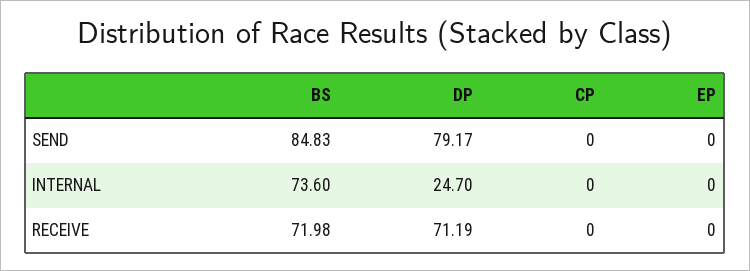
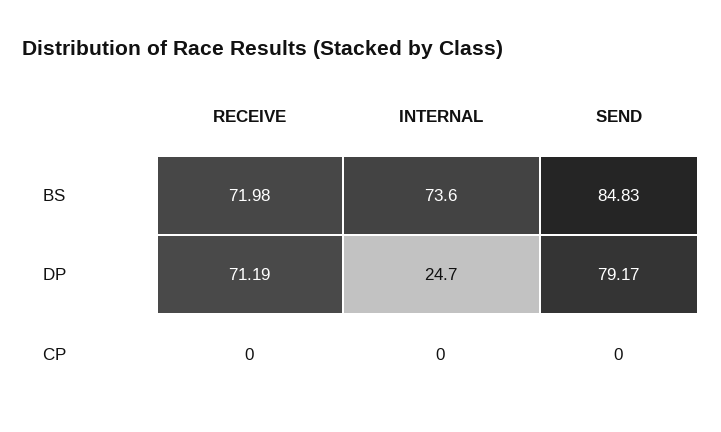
  {
    "BS": {
      "SEND": 84.83,
      "INTERNAL": 73.6,
      "RECEIVE": 71.98
    },
    "DP": {
      "SEND": 79.17,
      "INTERNAL": 24.7,
      "RECEIVE": 71.19
    },
    "CP": {
      "SEND": 0,
      "INTERNAL": 0,
      "RECEIVE": 0
-   },
+   }
-   "EP": {
-     "SEND": 0,
-     "INTERNAL": 0,
-     "RECEIVE": 0
-   }
  }

